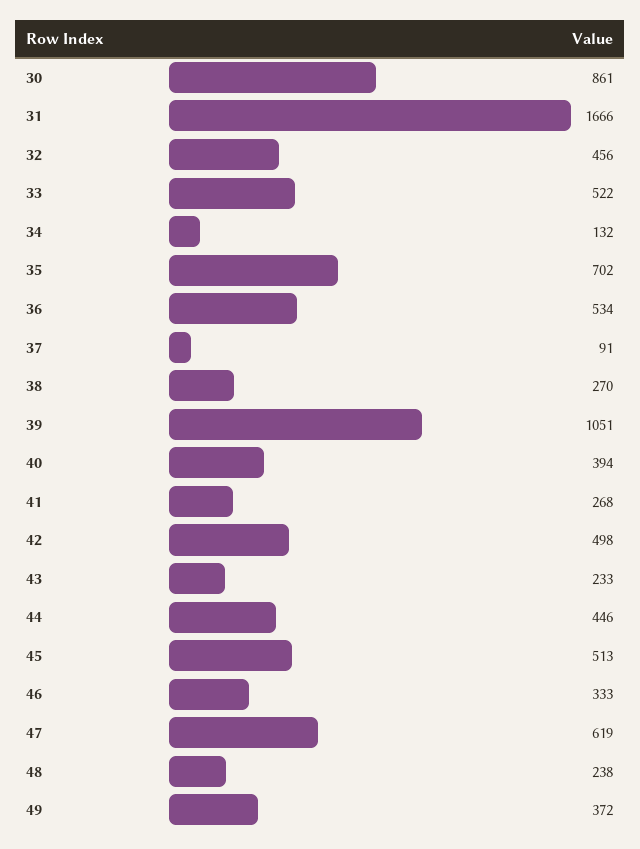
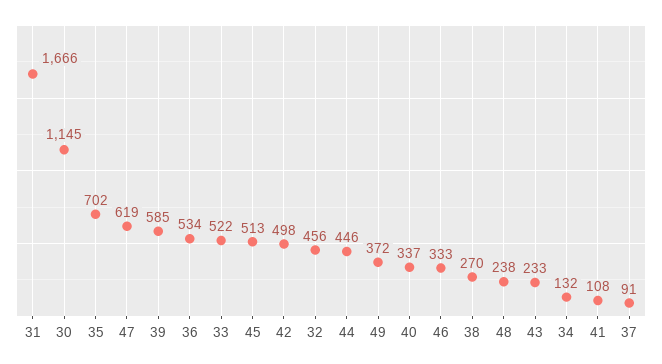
  {
-   "30": 861,
+   "30": 1145,
    "31": 1666,
    "32": 456,
    "33": 522,
    "34": 132,
    "35": 702,
    "36": 534,
    "37": 91,
    "38": 270,
-   "39": 1051,
+   "39": 585,
-   "40": 394,
+   "40": 337,
-   "41": 268,
+   "41": 108,
    "42": 498,
    "43": 233,
    "44": 446,
    "45": 513,
    "46": 333,
    "47": 619,
    "48": 238,
    "49": 372
  }

